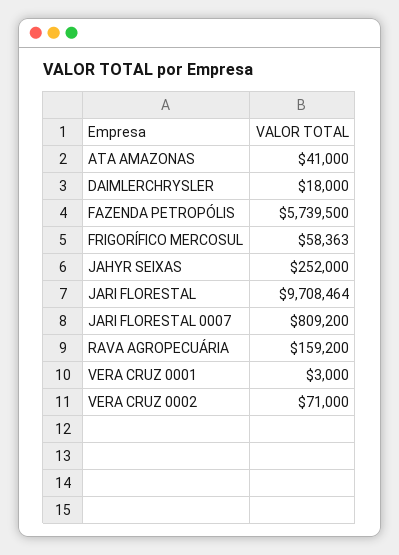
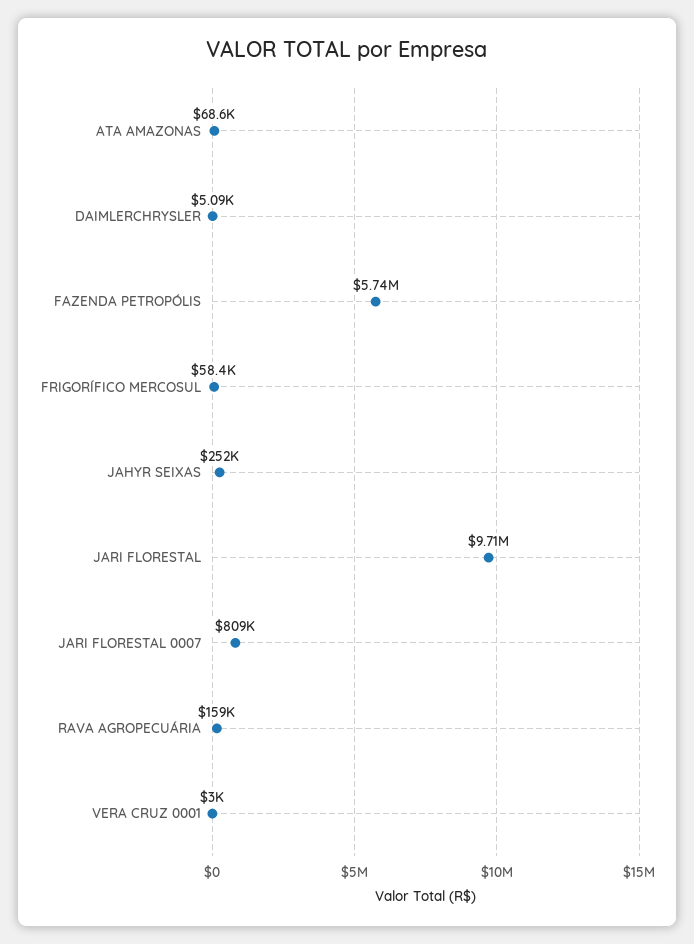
  {
-   "ATA AMAZONAS": 41000,
+   "ATA AMAZONAS": 68600,
-   "DAIMLERCHRYSLER": 18000,
+   "DAIMLERCHRYSLER": 5090,
    "FAZENDA PETROPÓLIS": 5739500,
    "FRIGORÍFICO MERCOSUL": 58363,
    "JAHYR SEIXAS": 252000,
    "JARI FLORESTAL": 9708464,
    "JARI FLORESTAL 0007": 809200,
    "RAVA AGROPECUÁRIA": 159200,
-   "VERA CRUZ 0001": 3000,
+   "VERA CRUZ 0001": 3000
-   "VERA CRUZ 0002": 71000
  }

